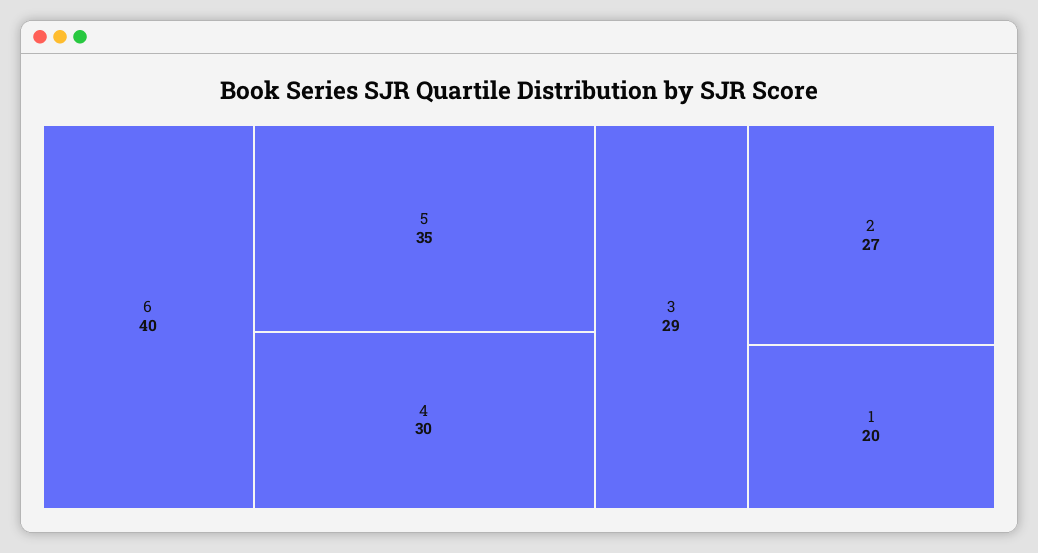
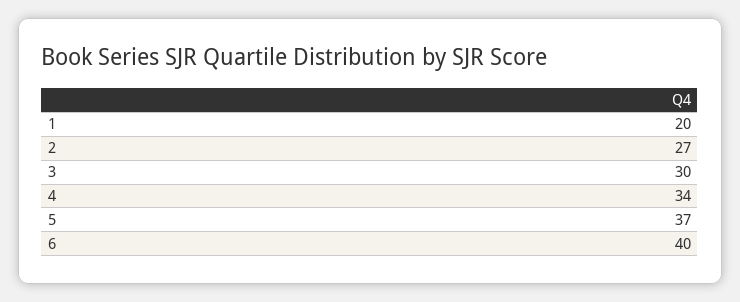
  {
    "6": 40,
-   "5": 35,
+   "5": 37,
-   "4": 30,
+   "4": 34,
-   "3": 29,
+   "3": 30,
    "2": 27,
    "1": 20
  }

